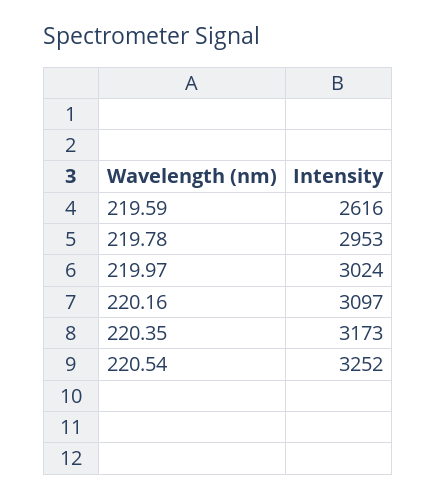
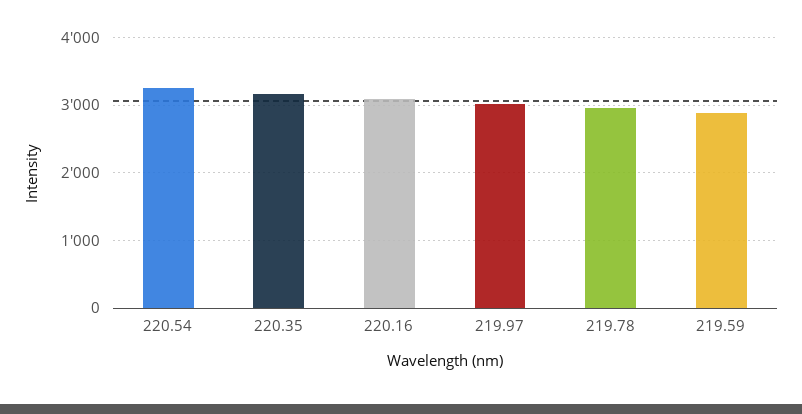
  {
-   "219.59": 2616,
+   "219.59": 2900,
    "219.78": 2953,
    "219.97": 3024,
    "220.16": 3097,
    "220.35": 3173,
    "220.54": 3252
  }

